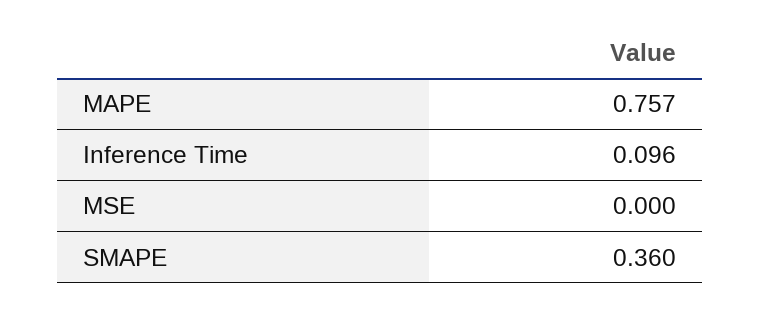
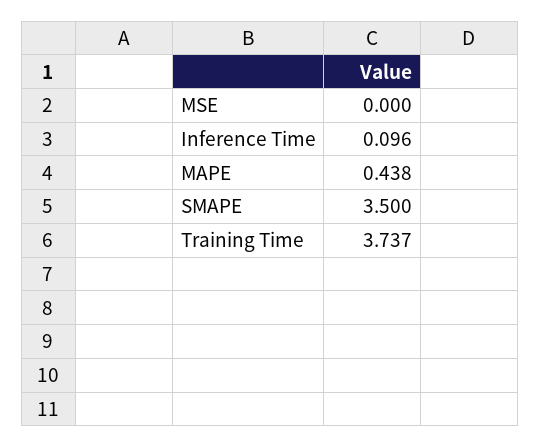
  {
-   "MAPE": 0.757,
+   "MAPE": 0.438,
    "Inference Time": 0.096,
    "MSE": 0,
-   "SMAPE": 0.36
+   "SMAPE": 3.5,
+   "Training Time": 3.737
  }

